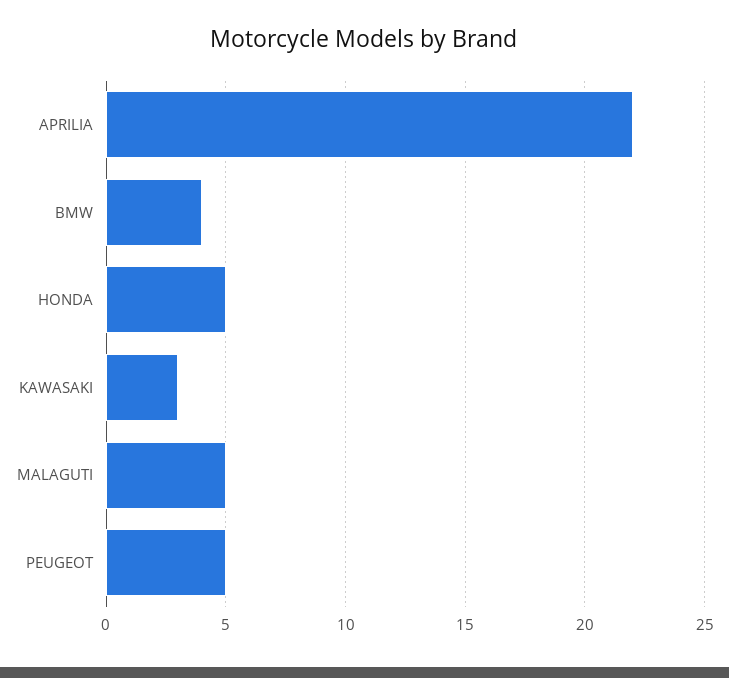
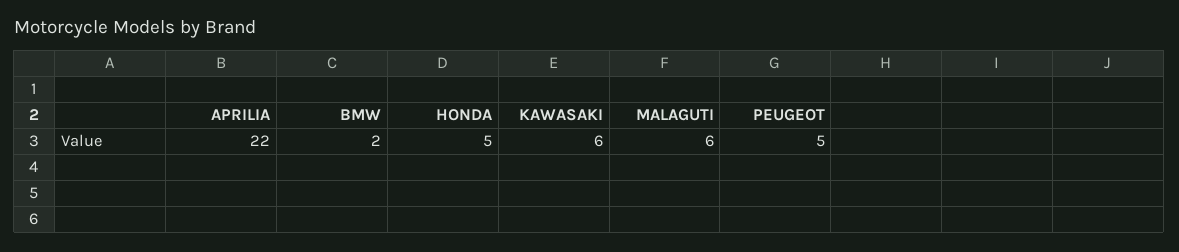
  {
    "APRILIA": 22,
-   "BMW": 4,
+   "BMW": 2,
    "HONDA": 5,
-   "KAWASAKI": 3,
+   "KAWASAKI": 6,
-   "MALAGUTI": 5,
+   "MALAGUTI": 6,
    "PEUGEOT": 5
  }

